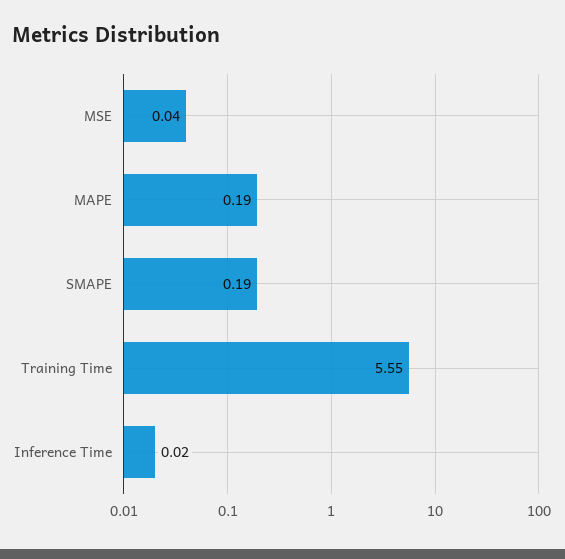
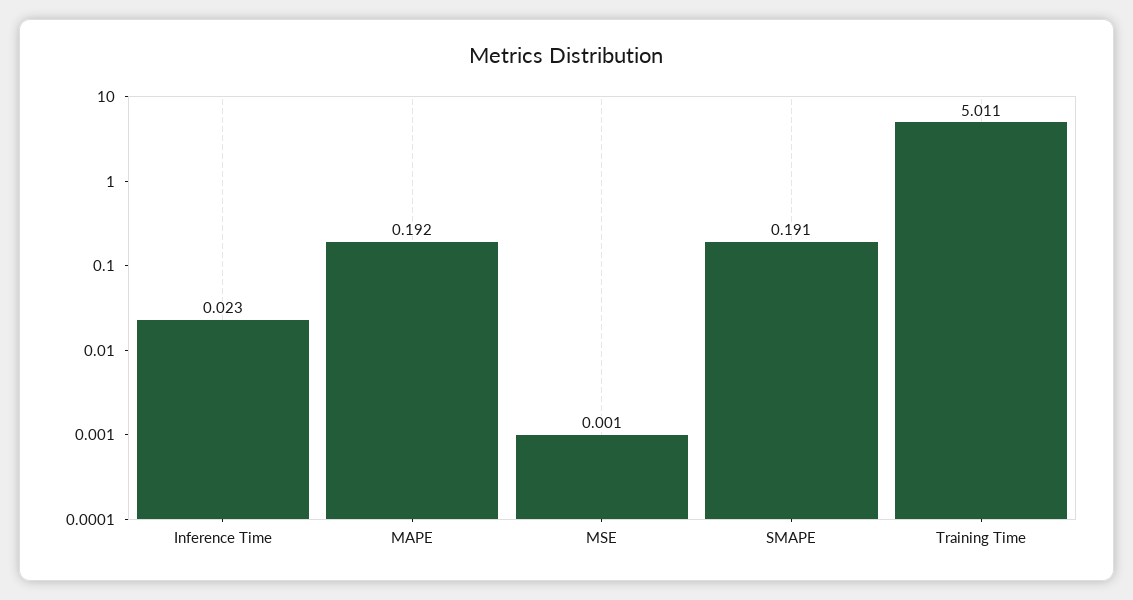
  {
-   "MSE": 0.04,
+   "MSE": 0.001,
    "MAPE": 0.192,
    "SMAPE": 0.191,
-   "Training Time": 5.55,
+   "Training Time": 5.011,
    "Inference Time": 0.023
  }

